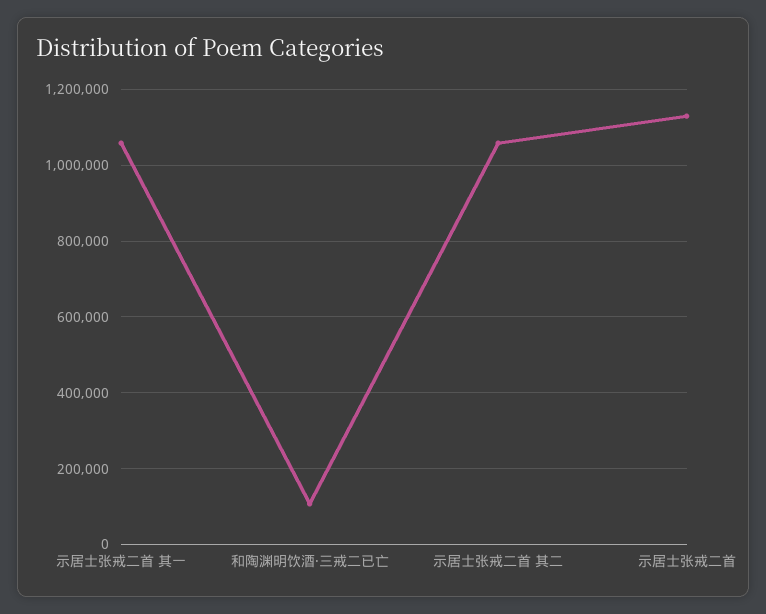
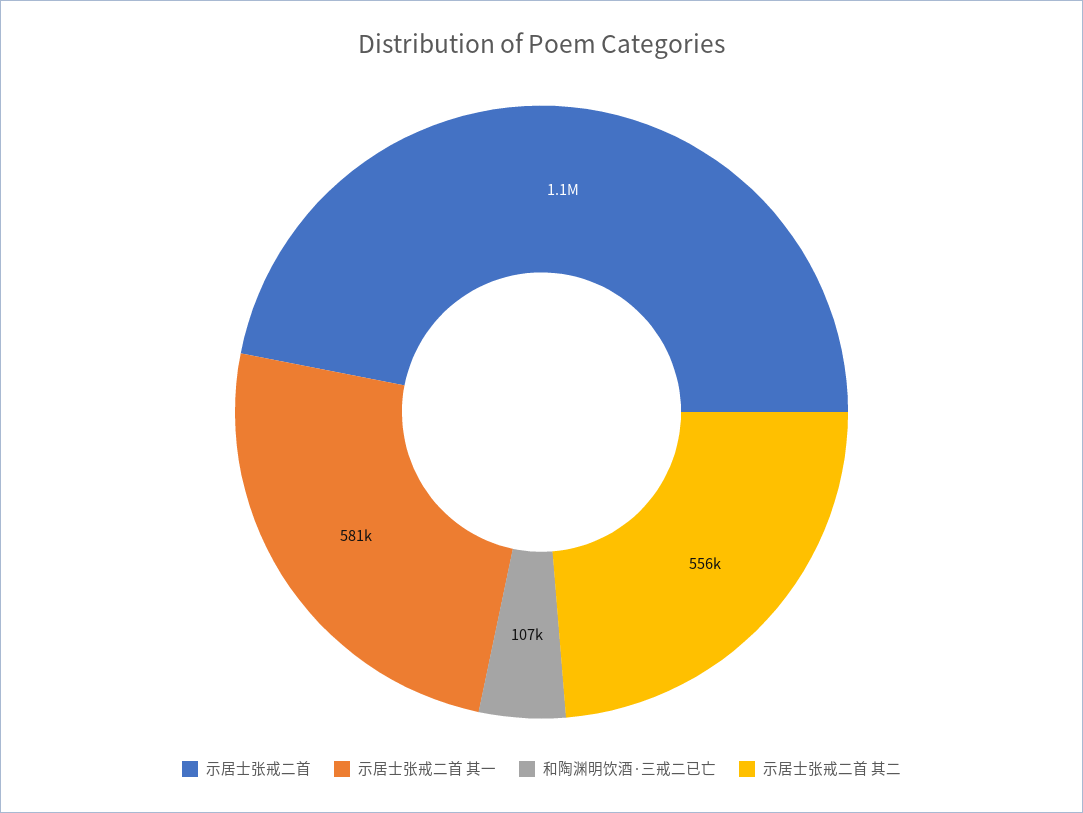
  {
-   "示居士张戒二首 其一": 1060000,
+   "示居士张戒二首 其一": 581000,
    "和陶渊明饮酒·三戒二已亡": 107000,
-   "示居士张戒二首 其二": 1060000,
+   "示居士张戒二首 其二": 556000,
    "示居士张戒二首": 1100000
  }

